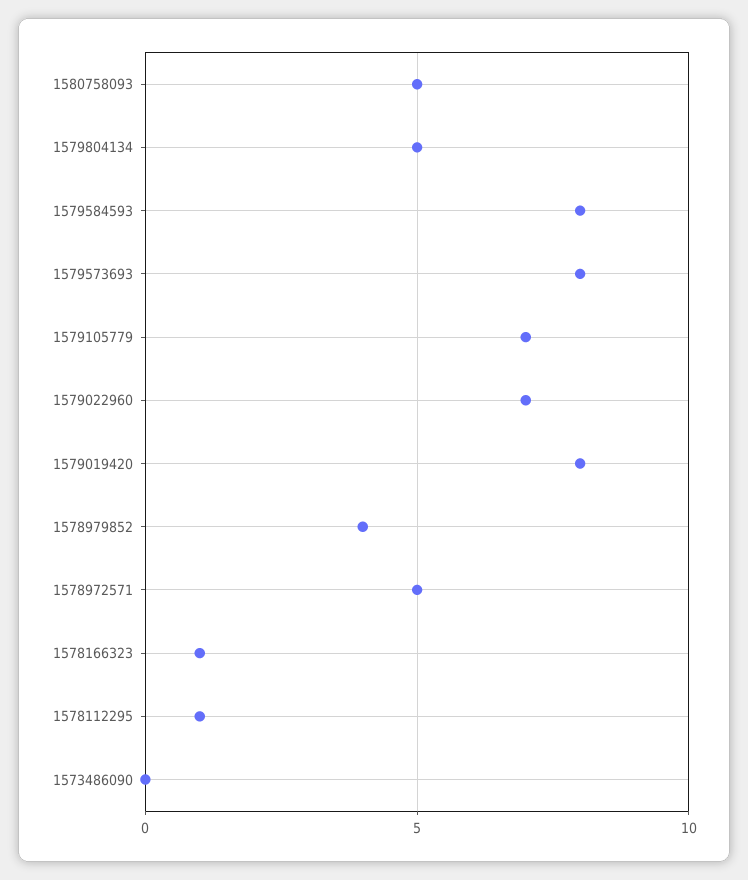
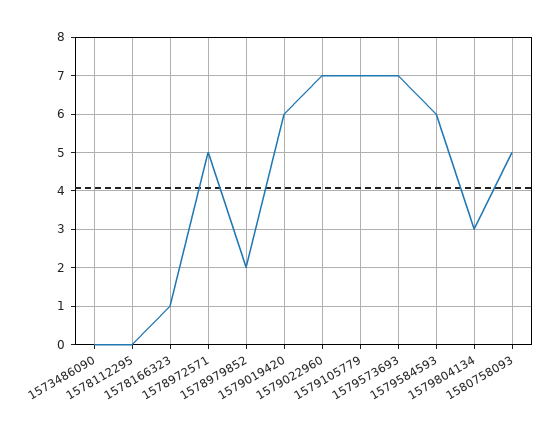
  {
    "1580758093": 5,
-   "1579804134": 5,
+   "1579804134": 3,
-   "1579584593": 8,
+   "1579584593": 6,
-   "1579573693": 8,
+   "1579573693": 7,
    "1579105779": 7,
    "1579022960": 7,
-   "1579019420": 8,
+   "1579019420": 6,
-   "1578979852": 4,
+   "1578979852": 2,
    "1578972571": 5,
    "1578166323": 1,
-   "1578112295": 1,
+   "1578112295": 0,
    "1573486090": 0
  }

